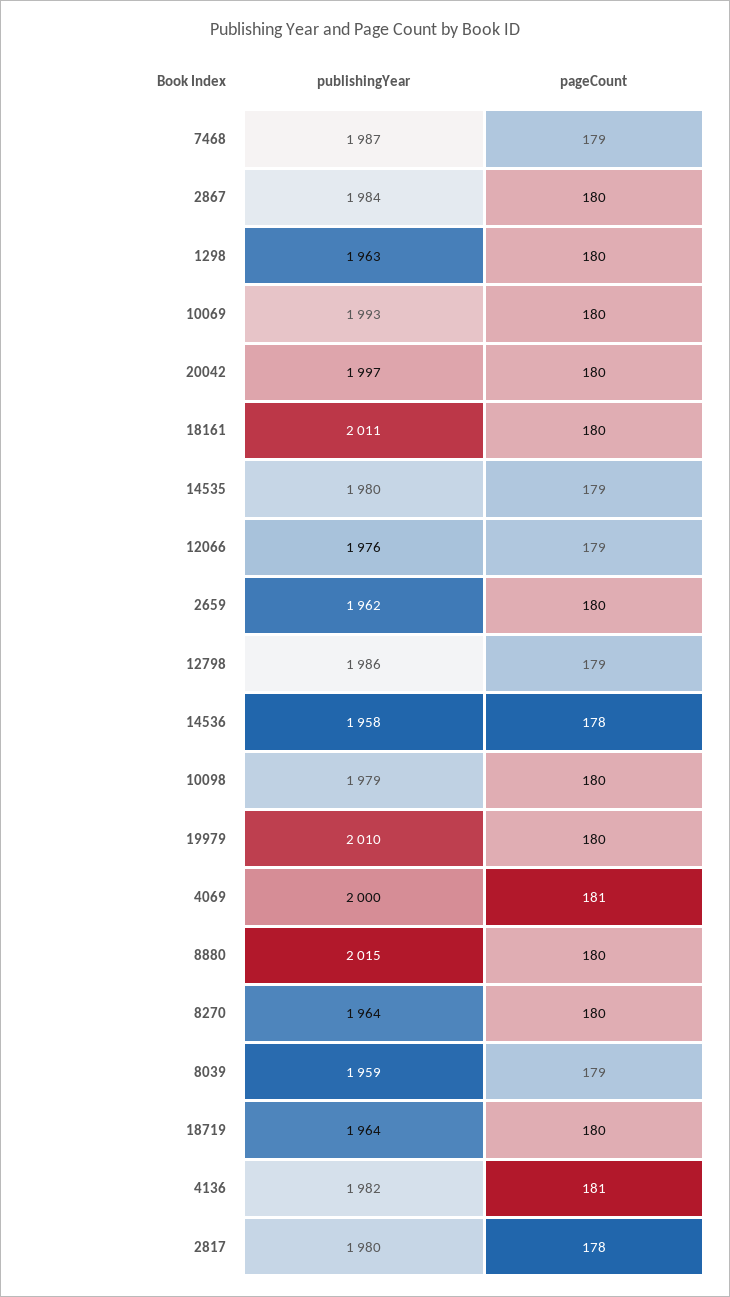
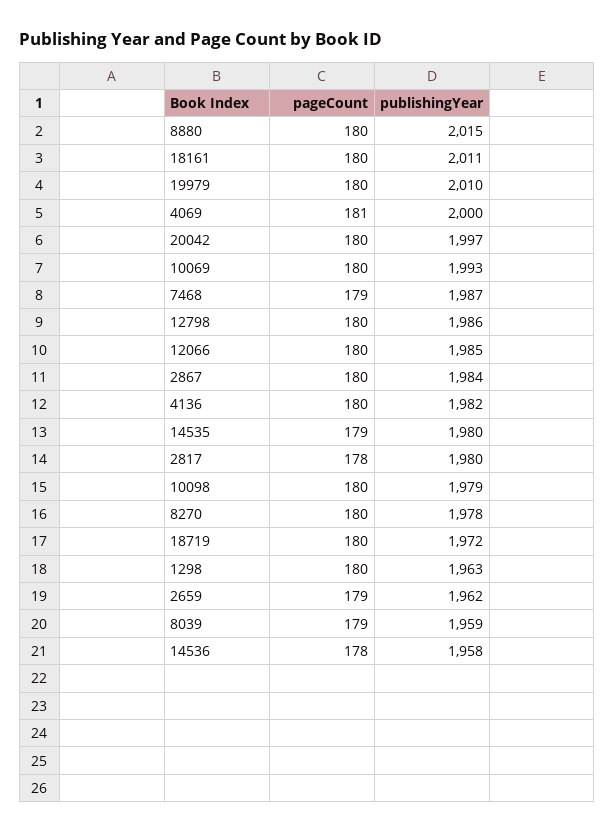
  {
    "publishingYear": {
      "7468": 1987,
      "2867": 1984,
      "1298": 1963,
      "10069": 1993,
      "20042": 1997,
      "18161": 2011,
      "14535": 1980,
-     "12066": 1976,
+     "12066": 1985,
      "2659": 1962,
      "12798": 1986,
      "14536": 1958,
      "10098": 1979,
      "19979": 2010,
      "4069": 2000,
      "8880": 2015,
-     "8270": 1964,
+     "8270": 1978,
      "8039": 1959,
-     "18719": 1964,
+     "18719": 1972,
      "4136": 1982,
      "2817": 1980
    },
    "pageCount": {
      "7468": 179,
      "2867": 180,
      "1298": 180,
      "10069": 180,
      "20042": 180,
      "18161": 180,
      "14535": 179,
-     "12066": 179,
+     "12066": 180,
-     "2659": 180,
+     "2659": 179,
-     "12798": 179,
+     "12798": 180,
      "14536": 178,
      "10098": 180,
      "19979": 180,
      "4069": 181,
      "8880": 180,
      "8270": 180,
      "8039": 179,
      "18719": 180,
-     "4136": 181,
+     "4136": 180,
      "2817": 178
    }
  }

